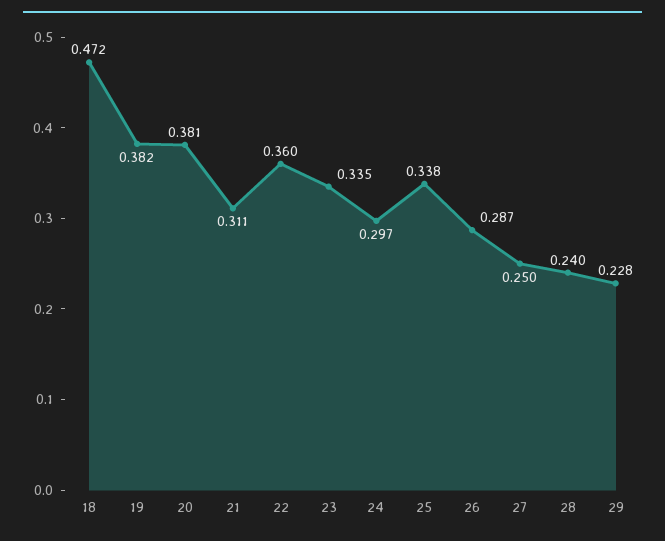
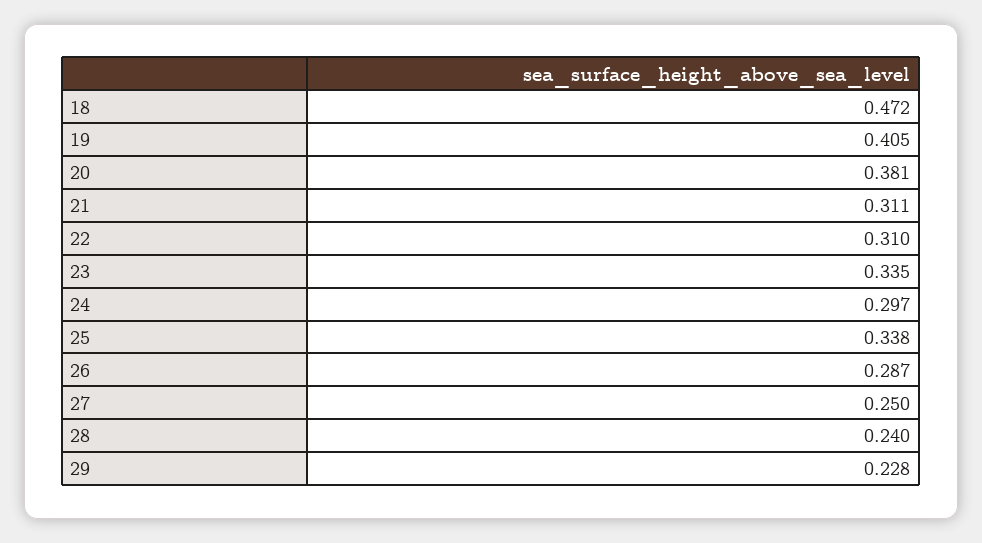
  {
    "18": 0.472,
-   "19": 0.382,
+   "19": 0.405,
    "20": 0.381,
    "21": 0.311,
-   "22": 0.36,
+   "22": 0.31,
    "23": 0.335,
    "24": 0.297,
    "25": 0.338,
    "26": 0.287,
    "27": 0.25,
    "28": 0.24,
    "29": 0.228
  }

